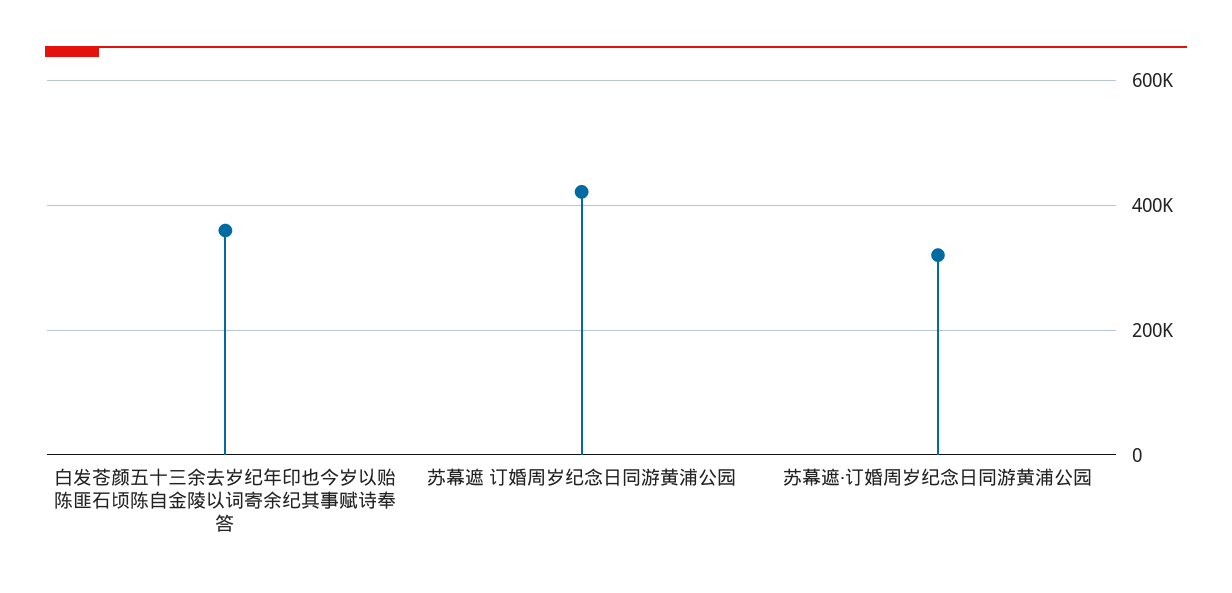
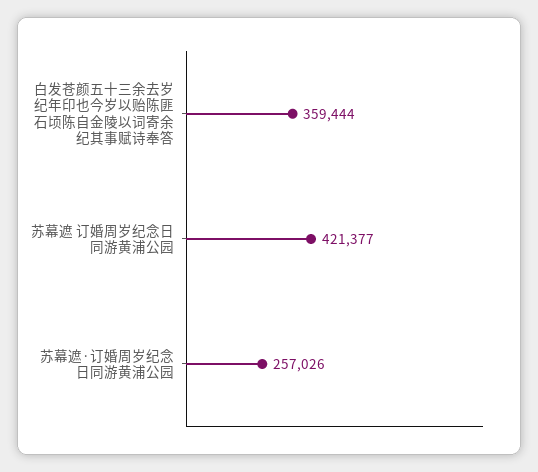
  {
    "白发苍颜五十三余去岁纪年印也今岁以贻陈匪石顷陈自金陵以词寄余纪其事赋诗奉答": 359444,
    "苏幕遮 订婚周岁纪念日同游黄浦公园": 421377,
-   "苏幕遮·订婚周岁纪念日同游黄浦公园": 320000
+   "苏幕遮·订婚周岁纪念日同游黄浦公园": 257026
  }

